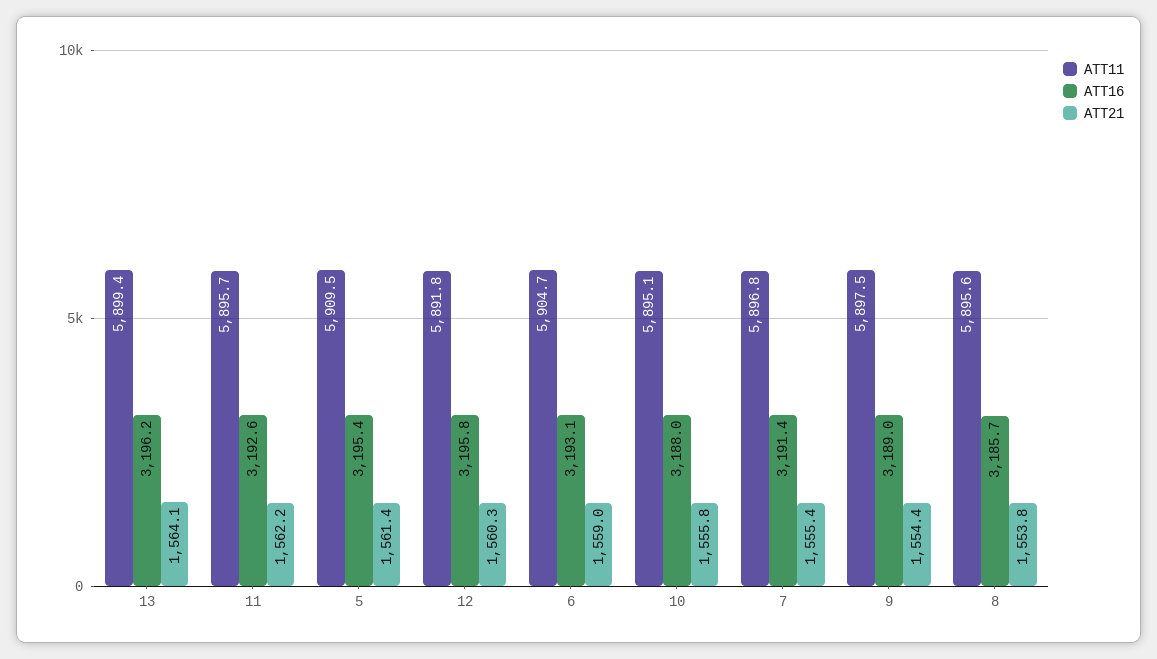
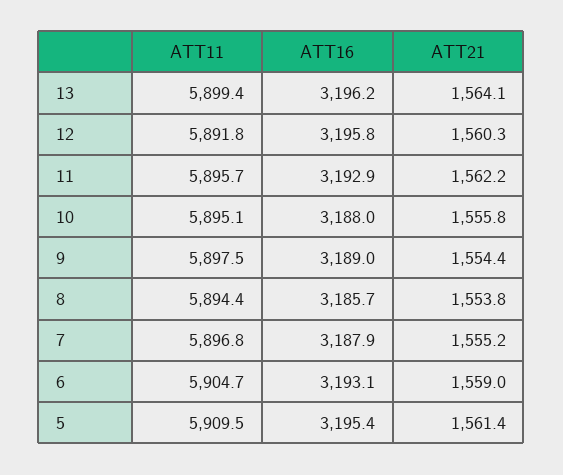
  {
    "ATT11": {
      "13": 5899.4,
      "11": 5895.7,
      "5": 5909.5,
      "12": 5891.8,
      "6": 5904.7,
      "10": 5895.1,
      "7": 5896.8,
      "9": 5897.5,
-     "8": 5895.6
+     "8": 5894.4
    },
    "ATT16": {
      "13": 3196.2,
-     "11": 3192.6,
+     "11": 3192.9,
      "5": 3195.4,
      "12": 3195.8,
      "6": 3193.1,
      "10": 3188,
-     "7": 3191.4,
+     "7": 3187.9,
      "9": 3189,
      "8": 3185.7
    },
    "ATT21": {
      "13": 1564.1,
      "11": 1562.2,
      "5": 1561.4,
      "12": 1560.3,
      "6": 1559,
      "10": 1555.8,
-     "7": 1555.4,
+     "7": 1555.2,
      "9": 1554.4,
      "8": 1553.8
    }
  }

